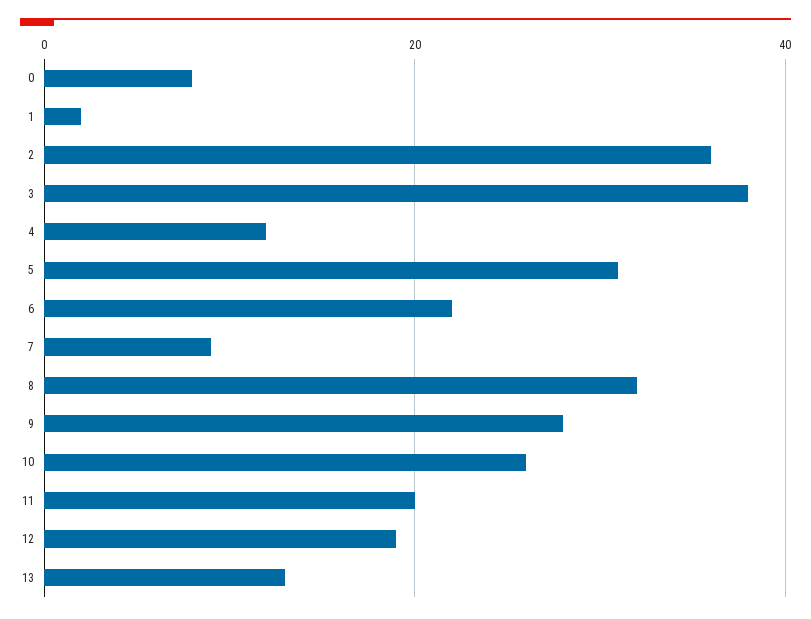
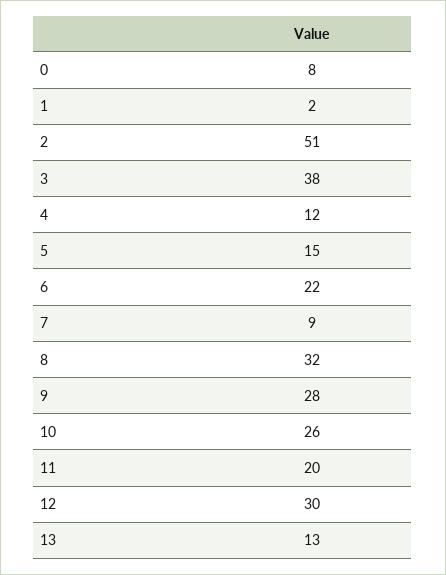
  {
    "0": 8,
    "1": 2,
-   "2": 35,
+   "2": 51,
    "3": 38,
    "4": 12,
-   "5": 30,
+   "5": 15,
    "6": 22,
    "7": 9,
    "8": 32,
    "9": 28,
    "10": 26,
    "11": 20,
-   "12": 20,
+   "12": 30,
    "13": 13
  }

